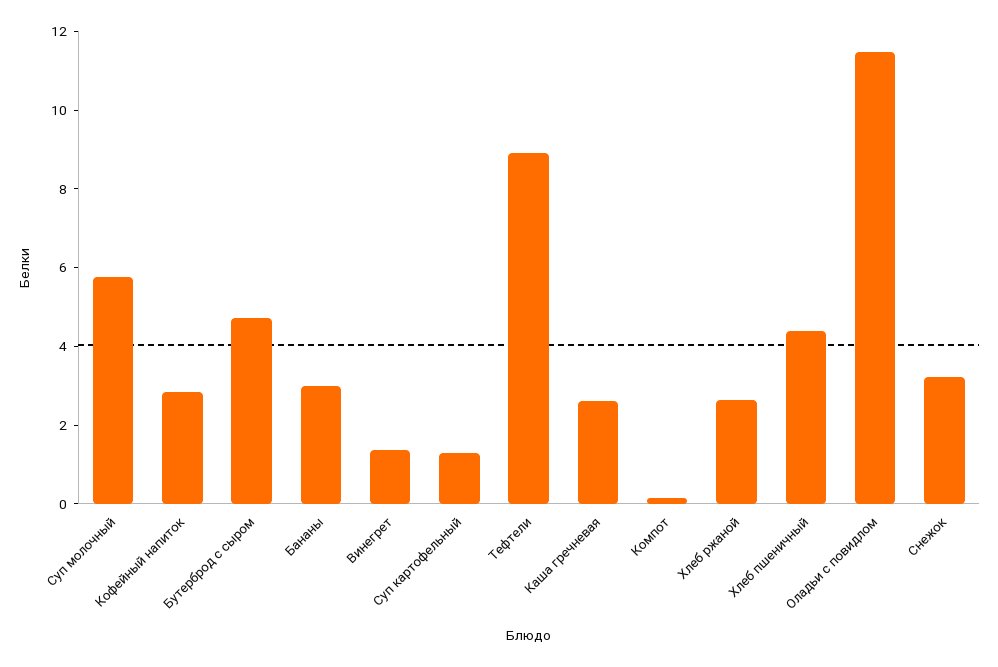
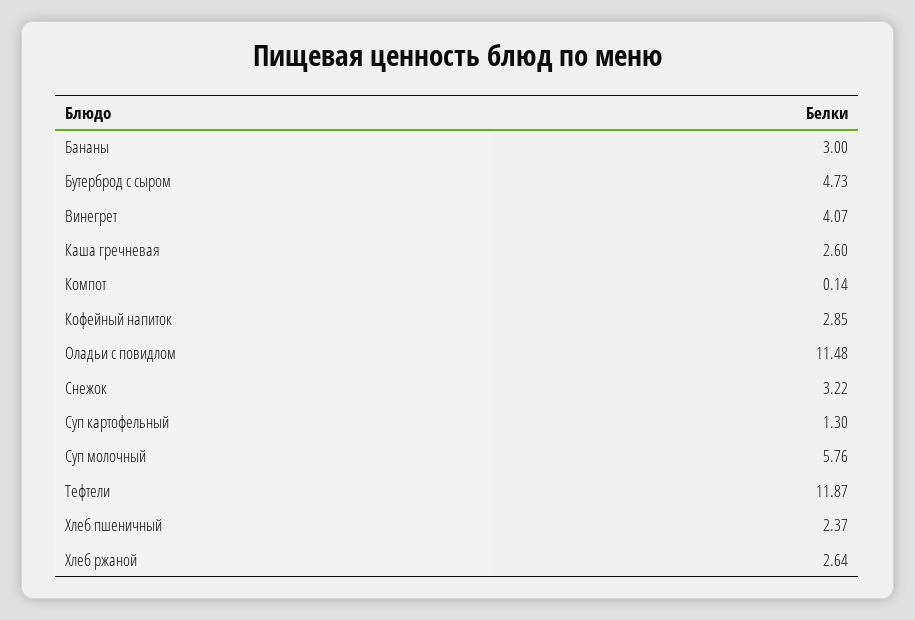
  {
    "Суп молочный": 5.76,
    "Кофейный напиток": 2.85,
    "Бутерброд с сыром": 4.73,
    "Бананы": 3,
-   "Винегрет": 1.5,
+   "Винегрет": 4.07,
    "Суп картофельный": 1.3,
-   "Тефтели": 9,
+   "Тефтели": 11.87,
    "Каша гречневая": 2.6,
    "Компот": 0.14,
    "Хлеб ржаной": 2.64,
-   "Хлеб пшеничный": 4.5,
+   "Хлеб пшеничный": 2.37,
    "Оладьи с повидлом": 11.48,
    "Снежок": 3.22
  }

